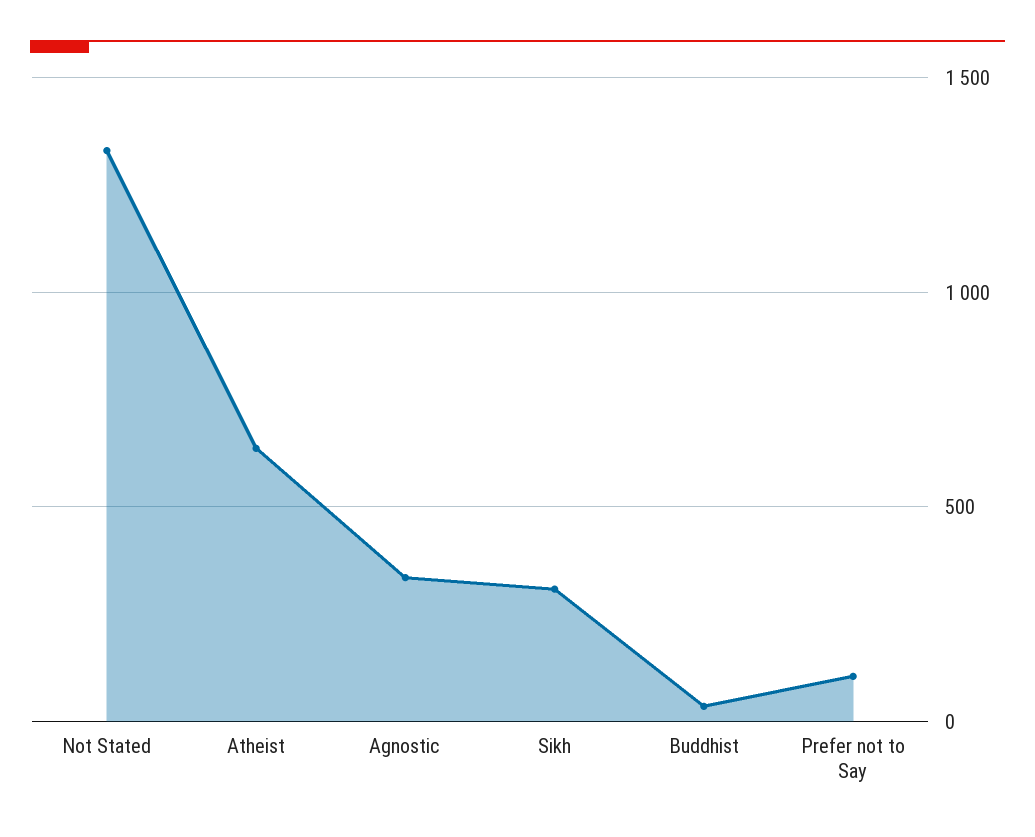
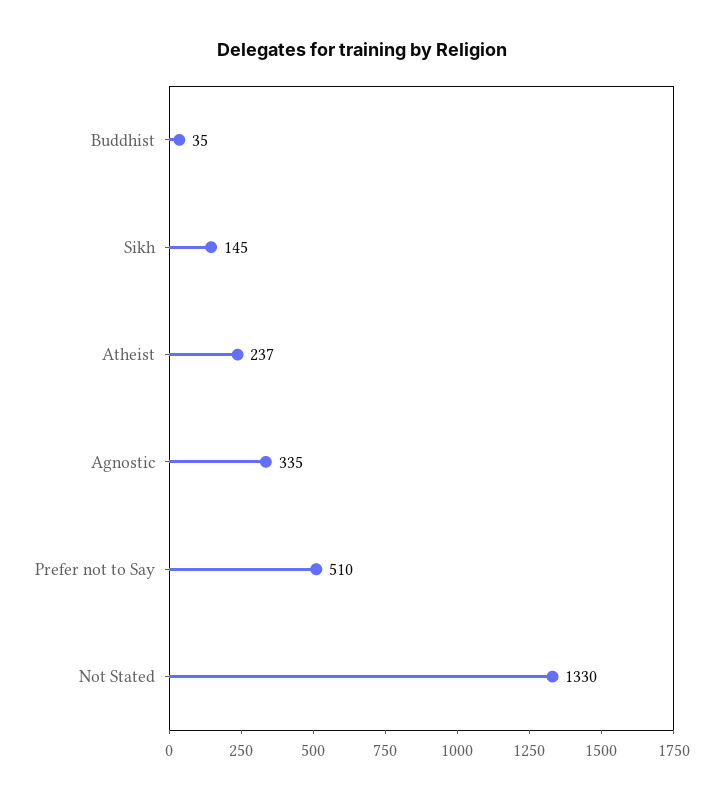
  {
    "Not Stated": 1330,
-   "Atheist": 650,
+   "Atheist": 237,
    "Agnostic": 335,
-   "Sikh": 300,
+   "Sikh": 145,
    "Buddhist": 35,
-   "Prefer not to Say": 100
+   "Prefer not to Say": 510
  }

